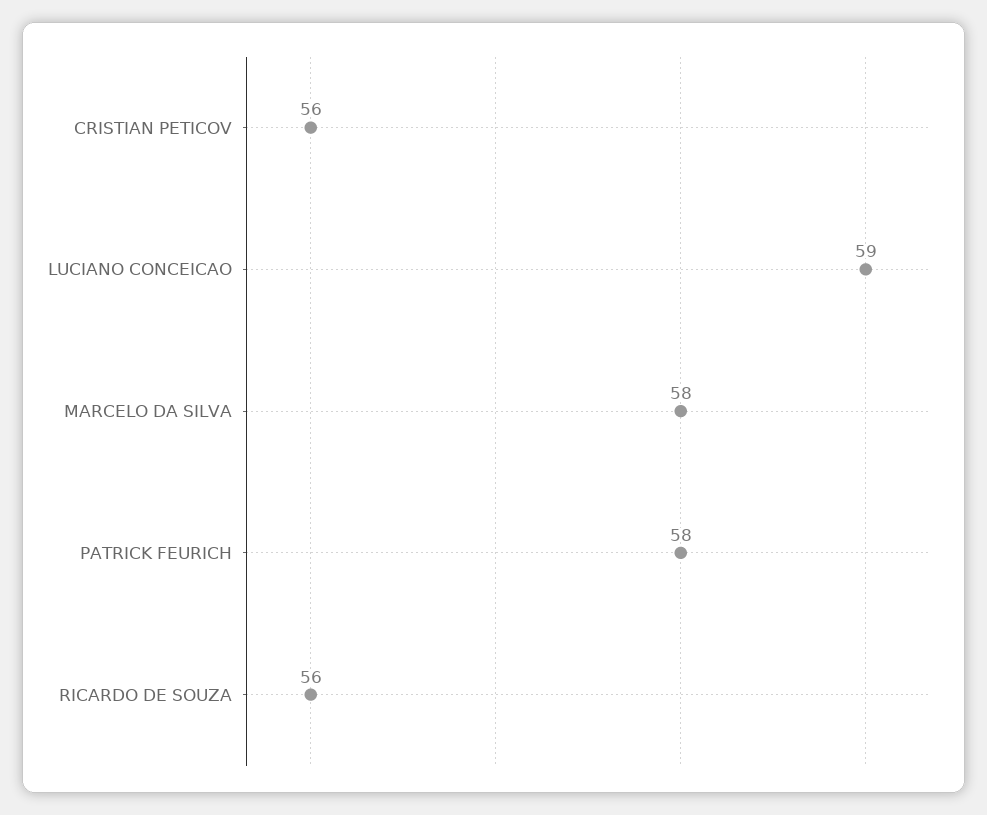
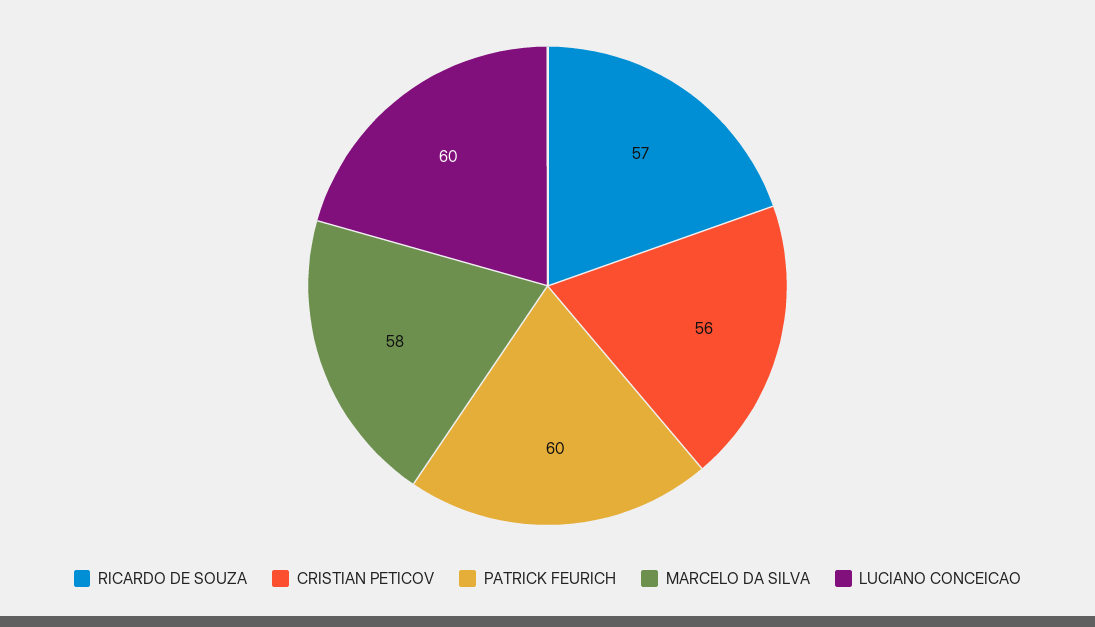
  {
    "CRISTIAN PETICOV": 56,
-   "LUCIANO CONCEICAO": 59,
+   "LUCIANO CONCEICAO": 60,
    "MARCELO DA SILVA": 58,
-   "PATRICK FEURICH": 58,
+   "PATRICK FEURICH": 60,
-   "RICARDO DE SOUZA": 56
+   "RICARDO DE SOUZA": 57
  }

